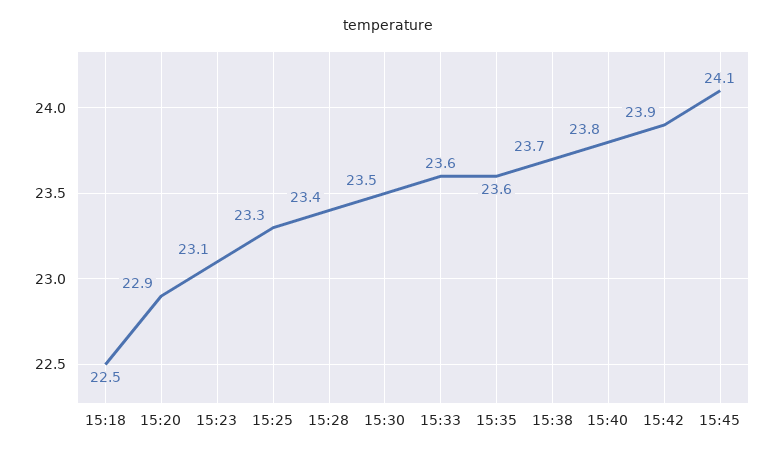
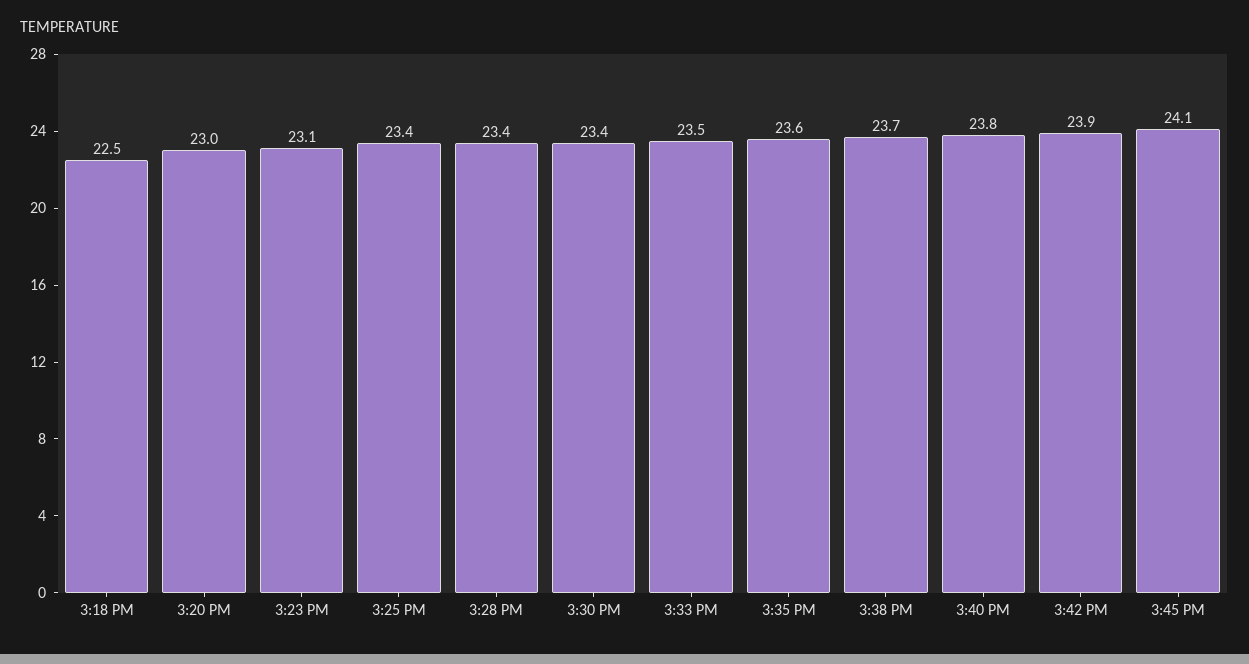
  {
    "15:18": 22.5,
-   "15:20": 22.9,
+   "15:20": 23,
    "15:23": 23.1,
-   "15:25": 23.3,
+   "15:25": 23.4,
    "15:28": 23.4,
-   "15:30": 23.5,
+   "15:30": 23.4,
-   "15:33": 23.6,
+   "15:33": 23.5,
    "15:35": 23.6,
    "15:38": 23.7,
    "15:40": 23.8,
    "15:42": 23.9,
    "15:45": 24.1
  }

